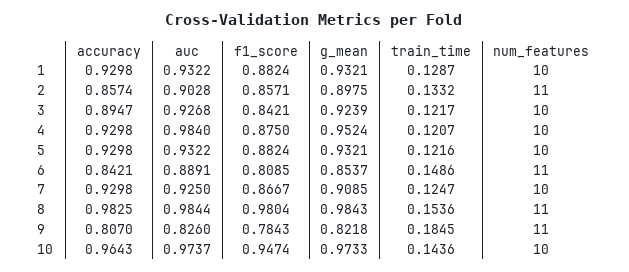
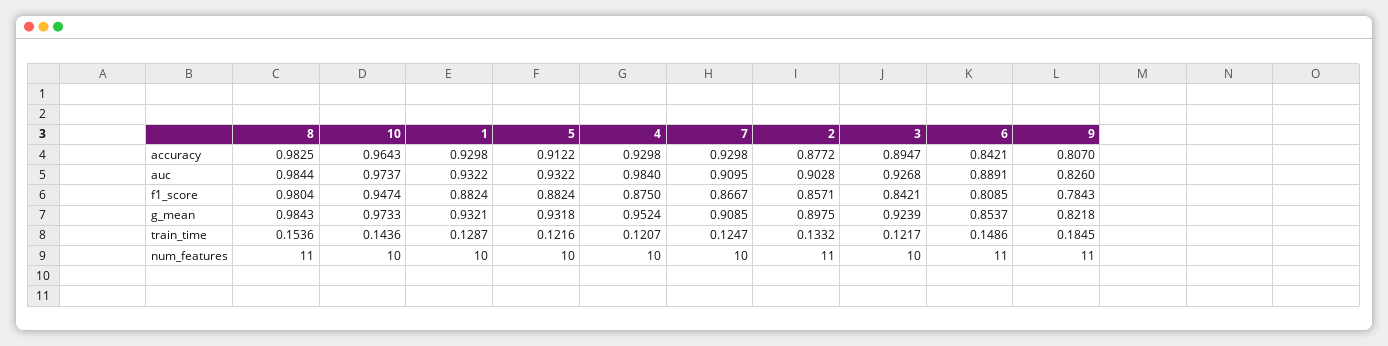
  {
    "accuracy": {
      "1": 0.9298,
-     "2": 0.8574,
+     "2": 0.8772,
      "3": 0.8947,
      "4": 0.9298,
-     "5": 0.9298,
+     "5": 0.9122,
      "6": 0.8421,
      "7": 0.9298,
      "8": 0.9825,
      "9": 0.807,
      "10": 0.9643
    },
    "auc": {
      "1": 0.9322,
      "2": 0.9028,
      "3": 0.9268,
      "4": 0.984,
      "5": 0.9322,
      "6": 0.8891,
-     "7": 0.925,
+     "7": 0.9095,
      "8": 0.9844,
      "9": 0.826,
      "10": 0.9737
    },
    "f1_score": {
      "1": 0.8824,
      "2": 0.8571,
      "3": 0.8421,
      "4": 0.875,
      "5": 0.8824,
      "6": 0.8085,
      "7": 0.8667,
      "8": 0.9804,
      "9": 0.7843,
      "10": 0.9474
    },
    "g_mean": {
      "1": 0.9321,
      "2": 0.8975,
      "3": 0.9239,
      "4": 0.9524,
-     "5": 0.9321,
+     "5": 0.9318,
      "6": 0.8537,
      "7": 0.9085,
      "8": 0.9843,
      "9": 0.8218,
      "10": 0.9733
    },
    "train_time": {
      "1": 0.1287,
      "2": 0.1332,
      "3": 0.1217,
      "4": 0.1207,
      "5": 0.1216,
      "6": 0.1486,
      "7": 0.1247,
      "8": 0.1536,
      "9": 0.1845,
      "10": 0.1436
    },
    "num_features": {
      "1": 10,
      "2": 11,
      "3": 10,
      "4": 10,
      "5": 10,
      "6": 11,
      "7": 10,
      "8": 11,
      "9": 11,
      "10": 10
    }
  }

